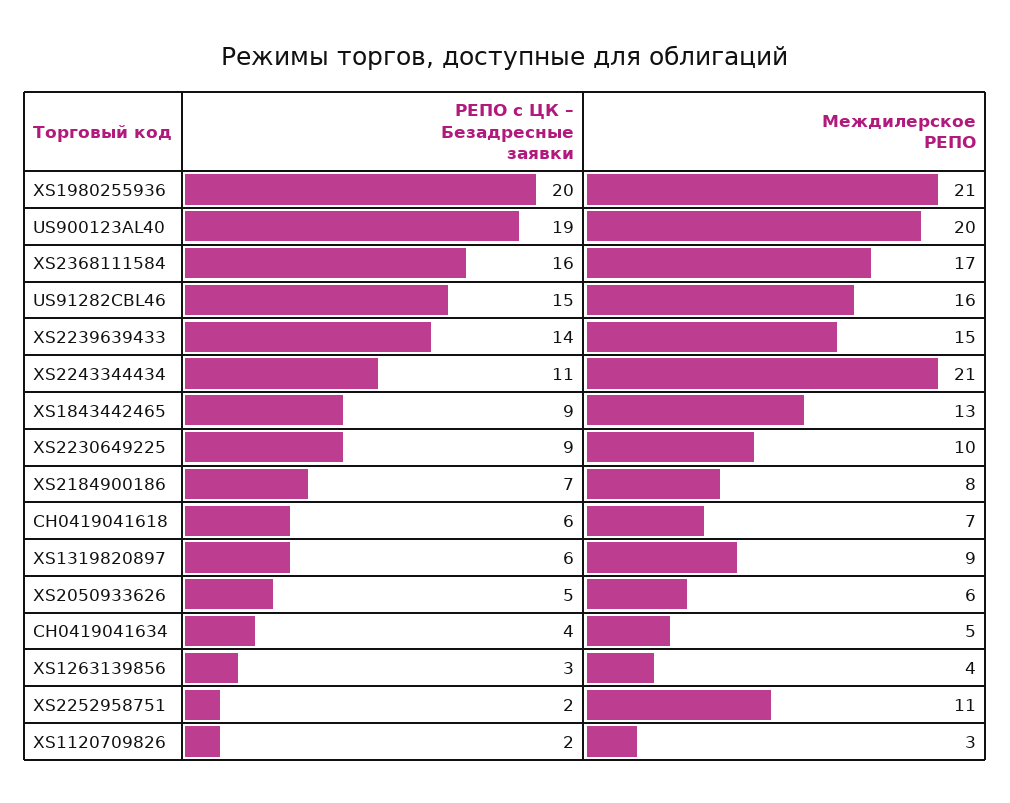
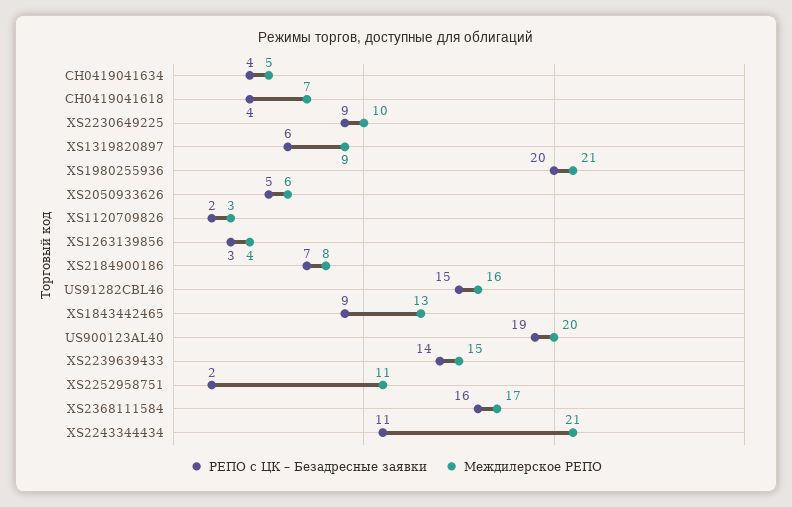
  {
    "РЕПО с ЦК – Безадресные заявки": {
      "XS1980255936": 20,
      "US900123AL40": 19,
      "XS2368111584": 16,
      "US91282CBL46": 15,
      "XS2239639433": 14,
      "XS2243344434": 11,
      "XS1843442465": 9,
      "XS2230649225": 9,
      "XS2184900186": 7,
-     "CH0419041618": 6,
+     "CH0419041618": 4,
      "XS1319820897": 6,
      "XS2050933626": 5,
      "CH0419041634": 4,
      "XS1263139856": 3,
      "XS2252958751": 2,
      "XS1120709826": 2
    },
    "Междилерское РЕПО": {
      "XS1980255936": 21,
      "US900123AL40": 20,
      "XS2368111584": 17,
      "US91282CBL46": 16,
      "XS2239639433": 15,
      "XS2243344434": 21,
      "XS1843442465": 13,
      "XS2230649225": 10,
      "XS2184900186": 8,
      "CH0419041618": 7,
      "XS1319820897": 9,
      "XS2050933626": 6,
      "CH0419041634": 5,
      "XS1263139856": 4,
      "XS2252958751": 11,
      "XS1120709826": 3
    }
  }

